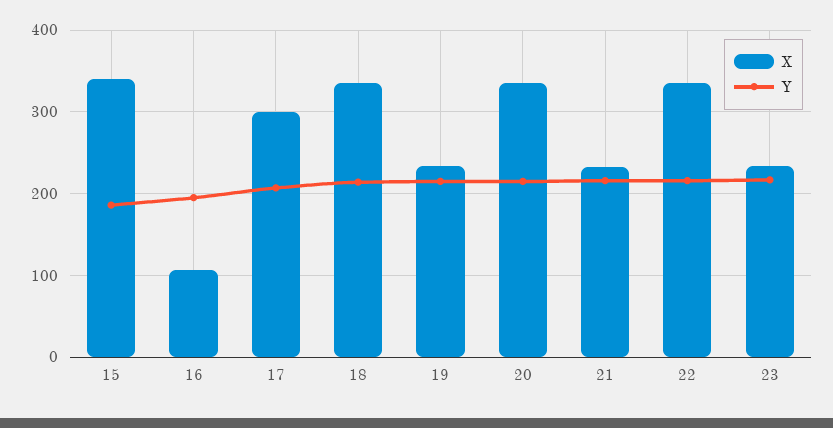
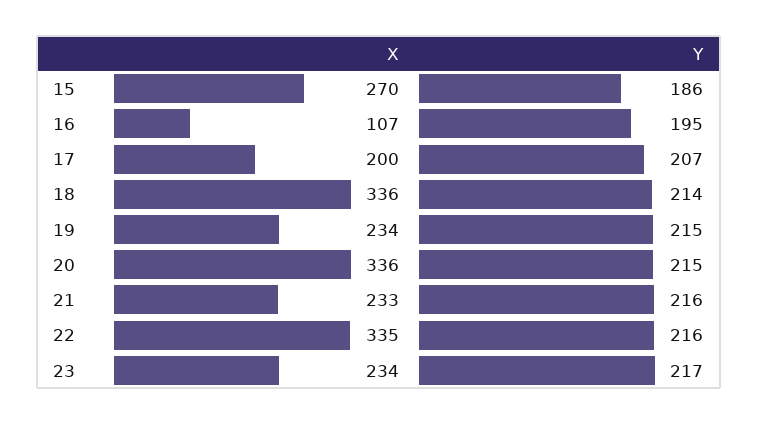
  {
    "X": {
-     "15": 340,
+     "15": 270,
      "16": 107,
-     "17": 300,
+     "17": 200,
      "18": 336,
      "19": 234,
      "20": 336,
      "21": 233,
      "22": 335,
      "23": 234
    },
    "Y": {
      "15": 186,
      "16": 195,
      "17": 207,
      "18": 214,
      "19": 215,
      "20": 215,
      "21": 216,
      "22": 216,
      "23": 217
    }
  }

